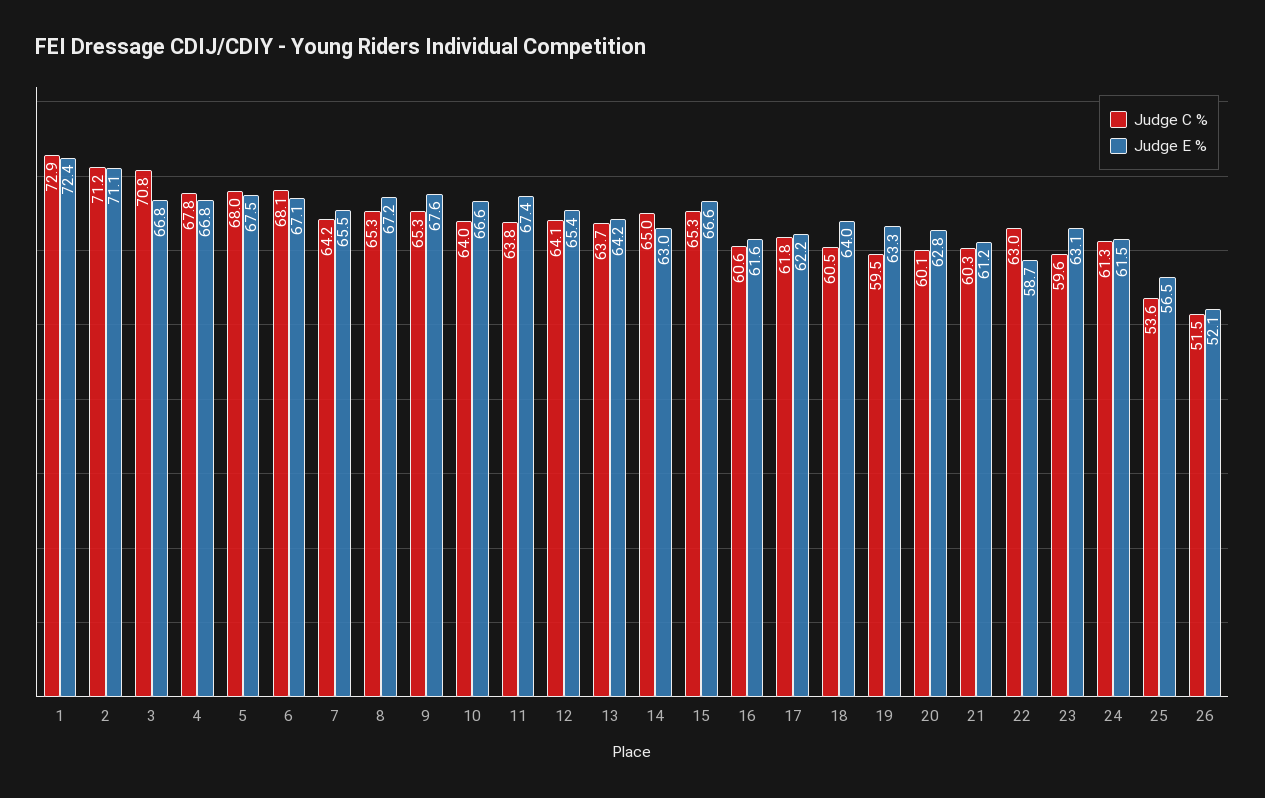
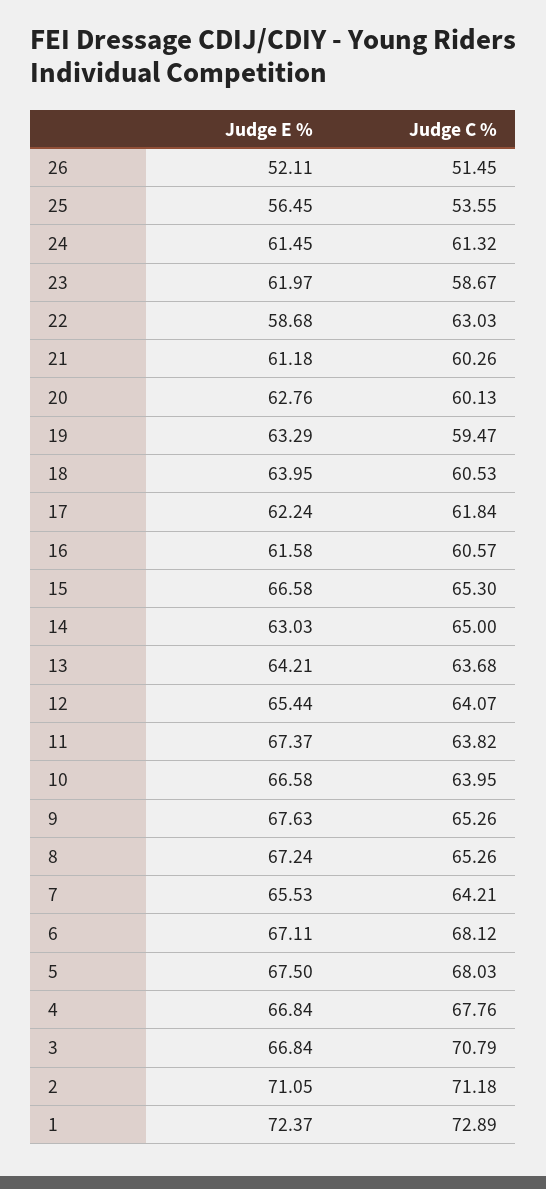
  {
    "Judge C %": {
      "1": 72.89,
      "2": 71.18,
      "3": 70.79,
      "4": 67.76,
      "5": 68.03,
      "6": 68.12,
      "7": 64.21,
      "8": 65.26,
      "9": 65.26,
      "10": 63.95,
      "11": 63.82,
      "12": 64.07,
      "13": 63.68,
      "14": 65,
      "15": 65.3,
      "16": 60.57,
      "17": 61.84,
      "18": 60.53,
      "19": 59.47,
      "20": 60.13,
      "21": 60.26,
      "22": 63.03,
-     "23": 59.6,
+     "23": 58.67,
      "24": 61.32,
      "25": 53.55,
      "26": 51.45
    },
    "Judge E %": {
      "1": 72.37,
      "2": 71.05,
      "3": 66.84,
      "4": 66.84,
      "5": 67.5,
      "6": 67.11,
      "7": 65.53,
      "8": 67.24,
      "9": 67.63,
      "10": 66.58,
      "11": 67.37,
      "12": 65.44,
      "13": 64.21,
      "14": 63.03,
      "15": 66.58,
      "16": 61.58,
      "17": 62.24,
      "18": 63.95,
      "19": 63.29,
      "20": 62.76,
      "21": 61.18,
      "22": 58.68,
-     "23": 63.1,
+     "23": 61.97,
      "24": 61.45,
      "25": 56.45,
      "26": 52.11
    }
  }

